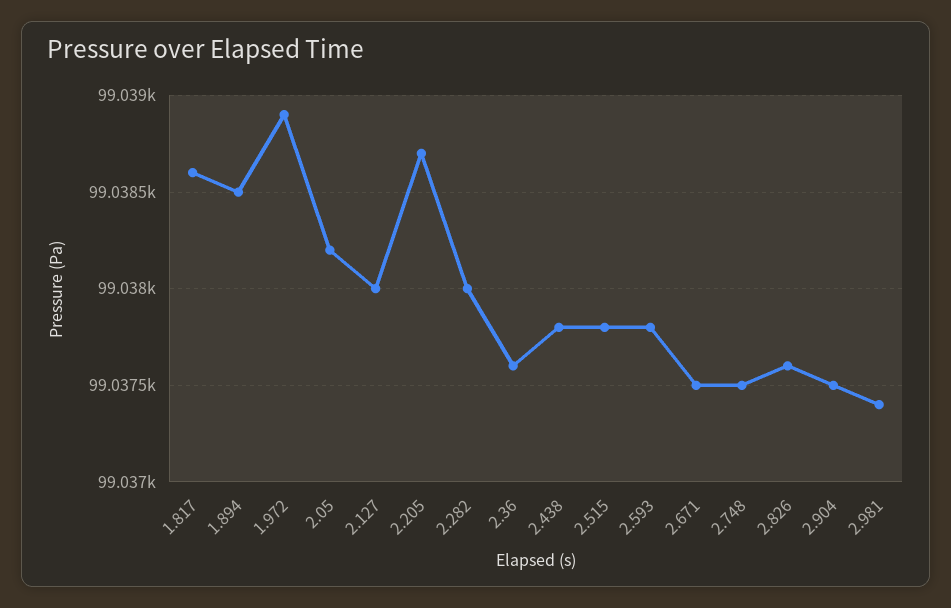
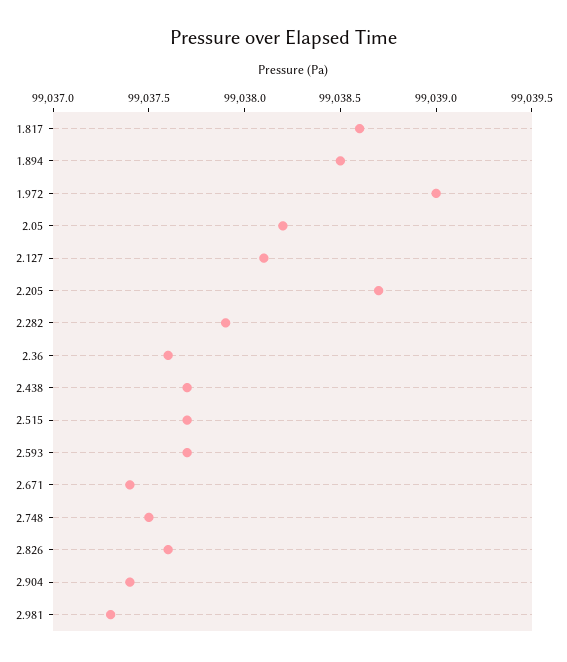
  {
    "1.817": 99038.6,
    "1.894": 99038.5,
-   "1.972": 99038.9,
+   "1.972": 99039,
    "2.05": 99038.2,
-   "2.127": 99038,
+   "2.127": 99038.1,
    "2.205": 99038.7,
-   "2.282": 99038,
+   "2.282": 99037.9,
    "2.36": 99037.6,
-   "2.438": 99037.8,
+   "2.438": 99037.7,
-   "2.515": 99037.8,
+   "2.515": 99037.7,
-   "2.593": 99037.8,
+   "2.593": 99037.7,
-   "2.671": 99037.5,
+   "2.671": 99037.4,
    "2.748": 99037.5,
    "2.826": 99037.6,
-   "2.904": 99037.5,
+   "2.904": 99037.4,
-   "2.981": 99037.4
+   "2.981": 99037.3
  }

